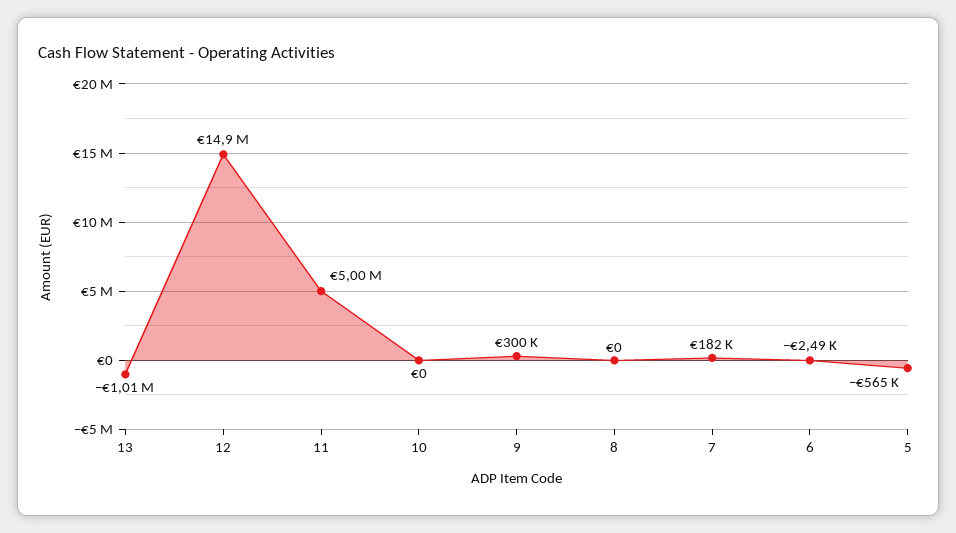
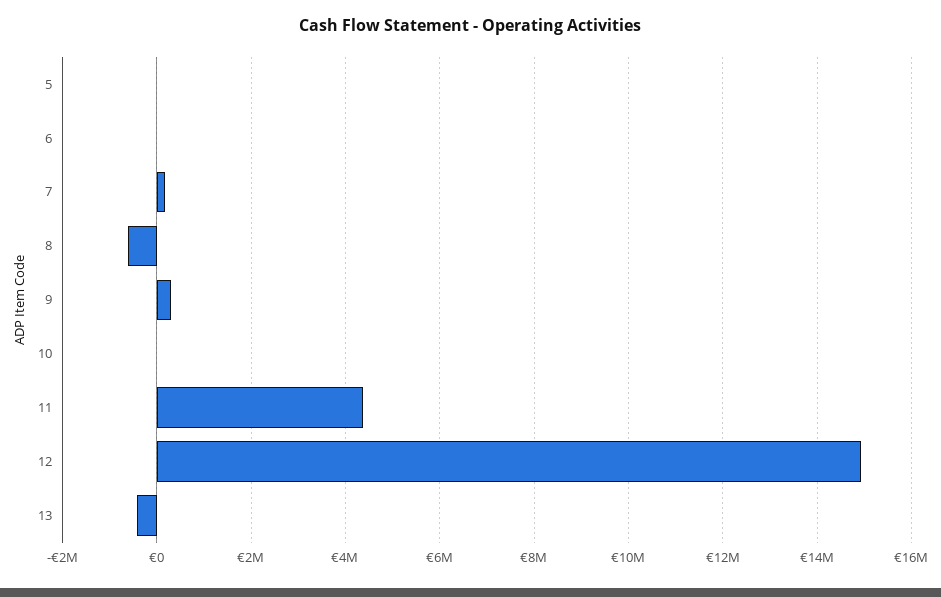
  {
-   "13": -1010000,
+   "13": -400000,
    "12": 14900000,
-   "11": 5000000,
+   "11": 4400000,
    "10": 0,
    "9": 300000,
-   "8": 0,
+   "8": -600000,
    "7": 182000,
    "6": -2490,
-   "5": -565000
+   "5": 0
  }

